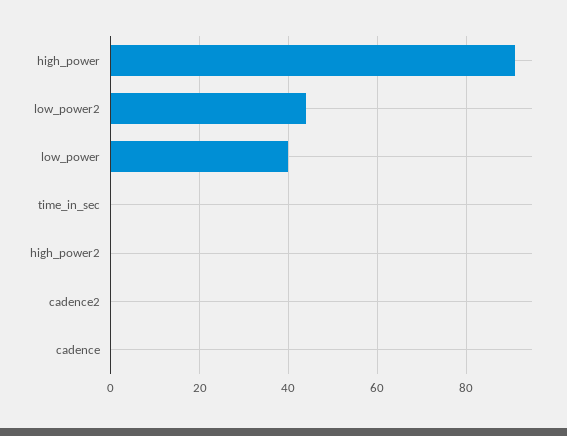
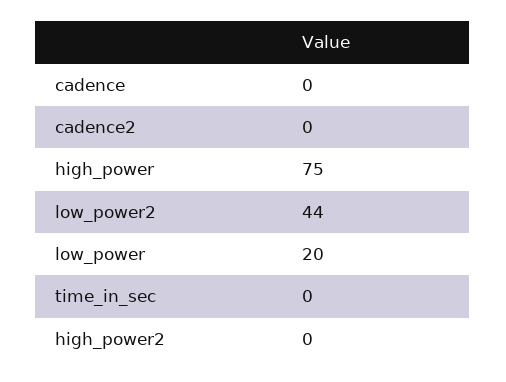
  {
-   "high_power": 90,
+   "high_power": 75,
    "low_power2": 44,
-   "low_power": 40,
+   "low_power": 20,
    "time_in_sec": 0,
    "high_power2": 0,
    "cadence2": 0,
    "cadence": 0
  }

